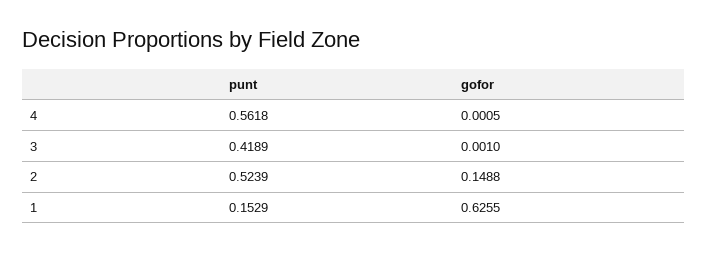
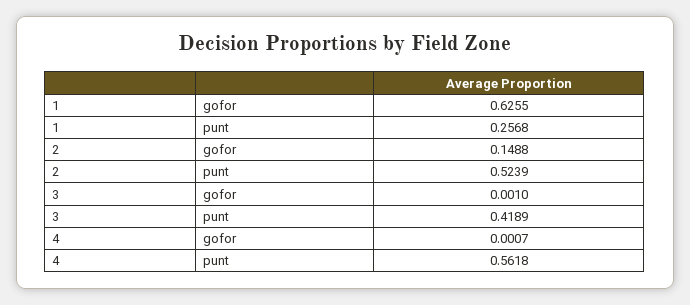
  {
    "punt": {
      "4": 0.5618,
      "3": 0.4189,
      "2": 0.5239,
-     "1": 0.1529
+     "1": 0.2568
    },
    "gofor": {
-     "4": 0.0005,
+     "4": 0.0007,
      "3": 0.001,
      "2": 0.1488,
      "1": 0.6255
    }
  }

